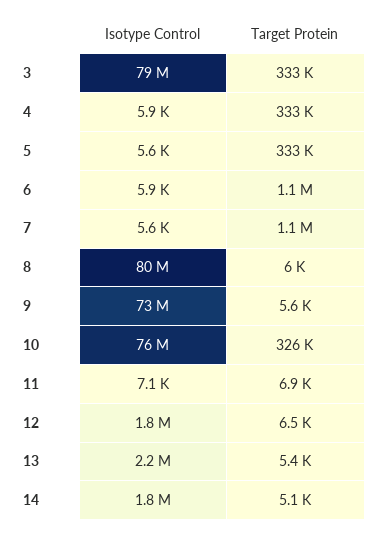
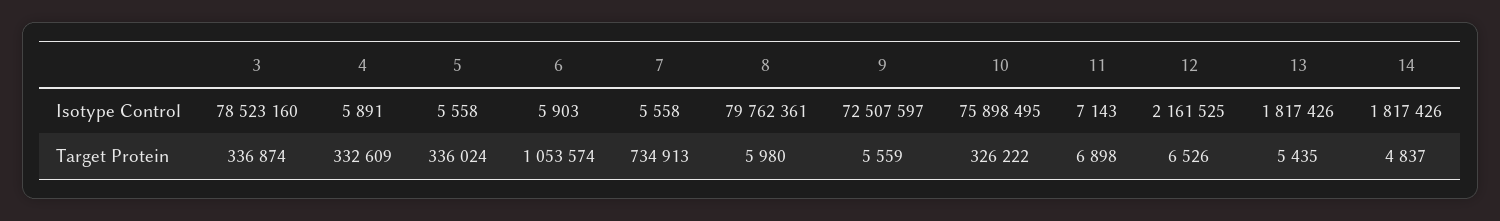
  {
    "Isotype Control": {
      "3": 78523160,
      "4": 5891,
      "5": 5558,
      "6": 5903,
      "7": 5558,
      "8": 79762361,
      "9": 72507597,
      "10": 75898495,
      "11": 7143,
-     "12": 1800000,
+     "12": 2161525,
-     "13": 2200000,
+     "13": 1817426,
      "14": 1817426
    },
    "Target Protein": {
-     "3": 333000,
+     "3": 336874,
      "4": 332609,
-     "5": 333000,
+     "5": 336024,
      "6": 1053574,
-     "7": 1100000,
+     "7": 734913,
      "8": 5980,
      "9": 5559,
      "10": 326222,
      "11": 6898,
      "12": 6526,
      "13": 5435,
-     "14": 5100
+     "14": 4837
    }
  }

